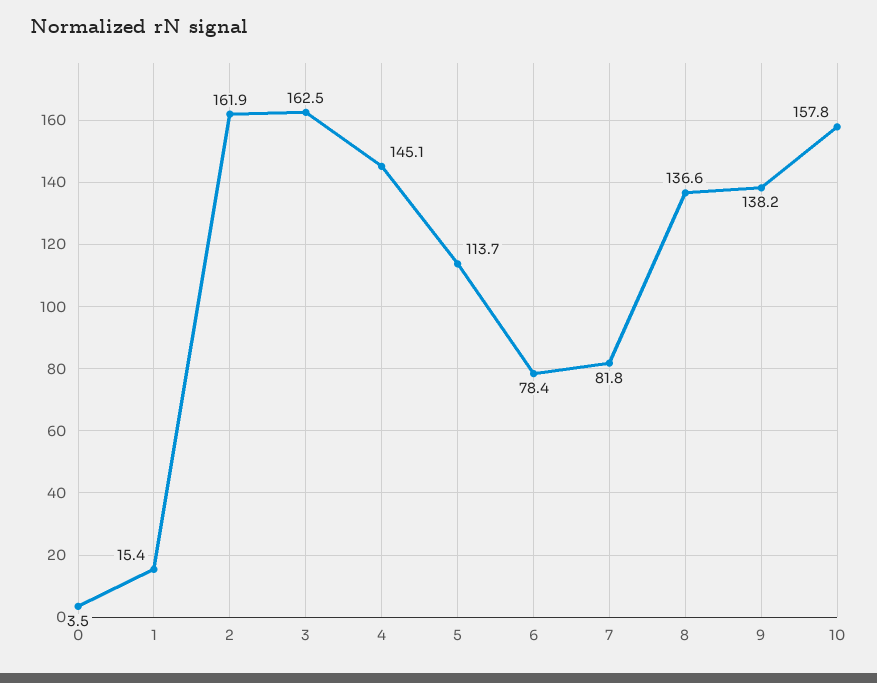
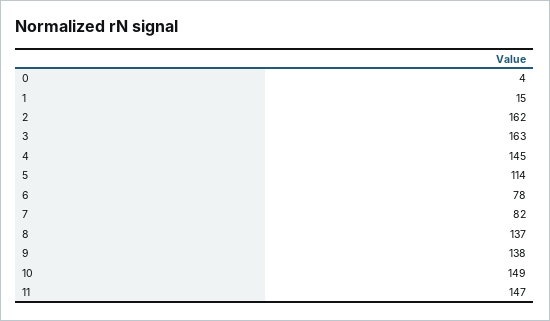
  {
    "0": 3.5,
    "1": 15.4,
    "2": 161.9,
    "3": 162.5,
    "4": 145.1,
    "5": 113.7,
    "6": 78.4,
    "7": 81.8,
    "8": 136.6,
    "9": 138.2,
-   "10": 157.8
+   "10": 149,
+   "11": 147
  }

